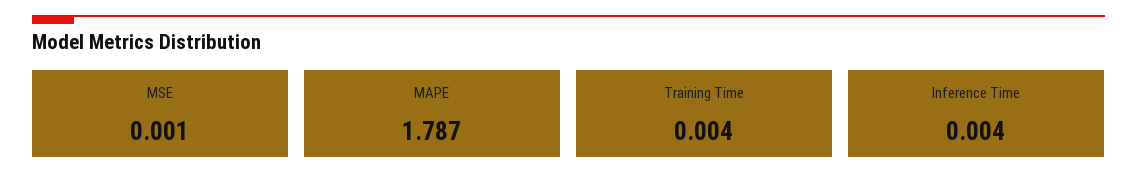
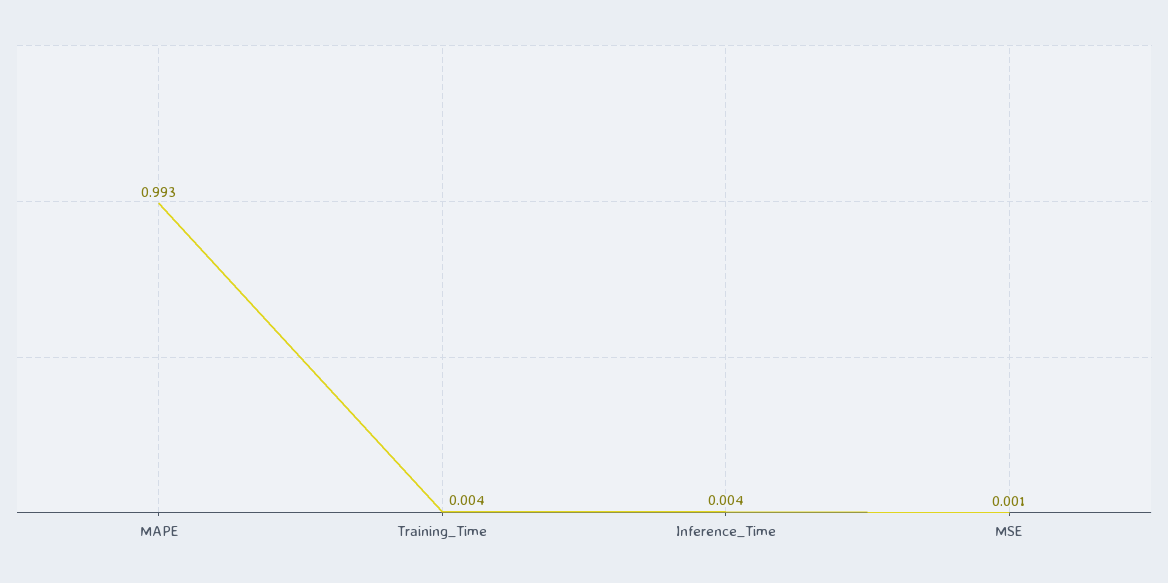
  {
    "MSE": 0.001,
-   "MAPE": 1.787,
+   "MAPE": 0.993,
    "Training Time": 0.004,
    "Inference Time": 0.004
  }

